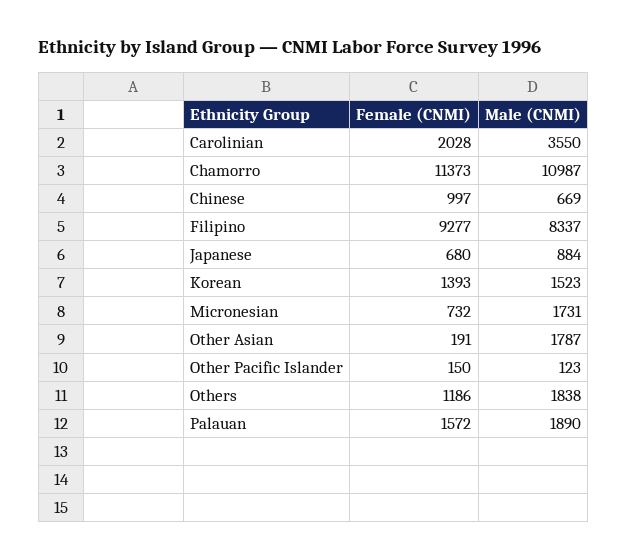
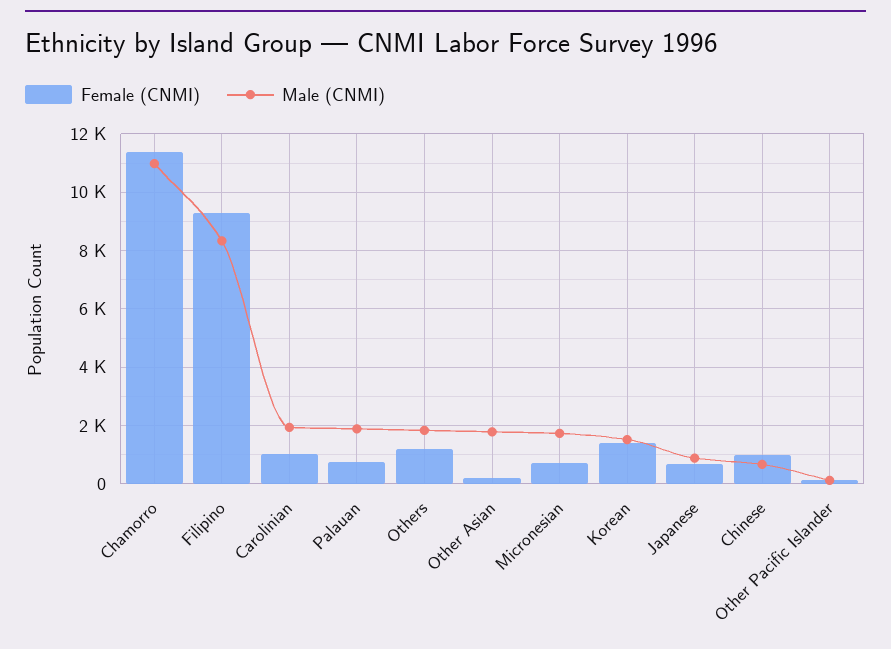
  {
    "Female (CNMI)": {
-     "Carolinian": 2028,
+     "Carolinian": 1000,
      "Chamorro": 11373,
      "Chinese": 997,
      "Filipino": 9277,
      "Japanese": 680,
      "Korean": 1393,
      "Micronesian": 732,
      "Other Asian": 191,
      "Other Pacific Islander": 150,
      "Others": 1186,
-     "Palauan": 1572
+     "Palauan": 750
    },
    "Male (CNMI)": {
-     "Carolinian": 3550,
+     "Carolinian": 2000,
      "Chamorro": 10987,
      "Chinese": 669,
      "Filipino": 8337,
      "Japanese": 884,
      "Korean": 1523,
      "Micronesian": 1731,
      "Other Asian": 1787,
      "Other Pacific Islander": 123,
      "Others": 1838,
      "Palauan": 1890
    }
  }

